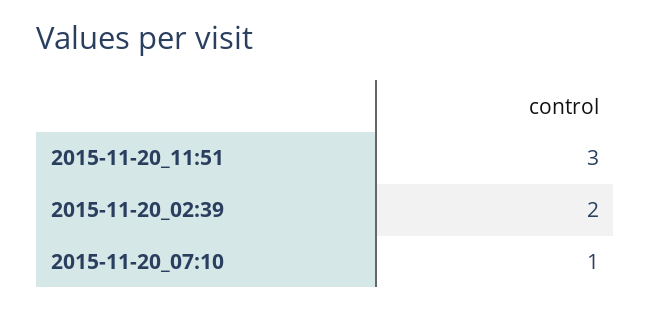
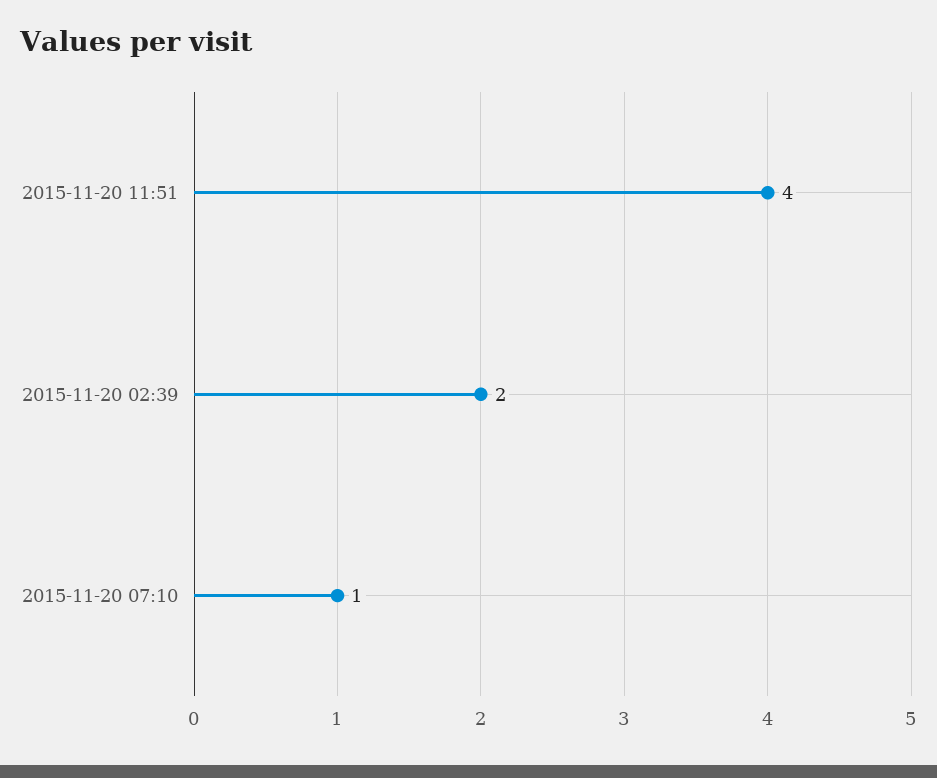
  {
-   "2015-11-20_11:51": 3,
+   "2015-11-20_11:51": 4,
    "2015-11-20_02:39": 2,
    "2015-11-20_07:10": 1
  }

